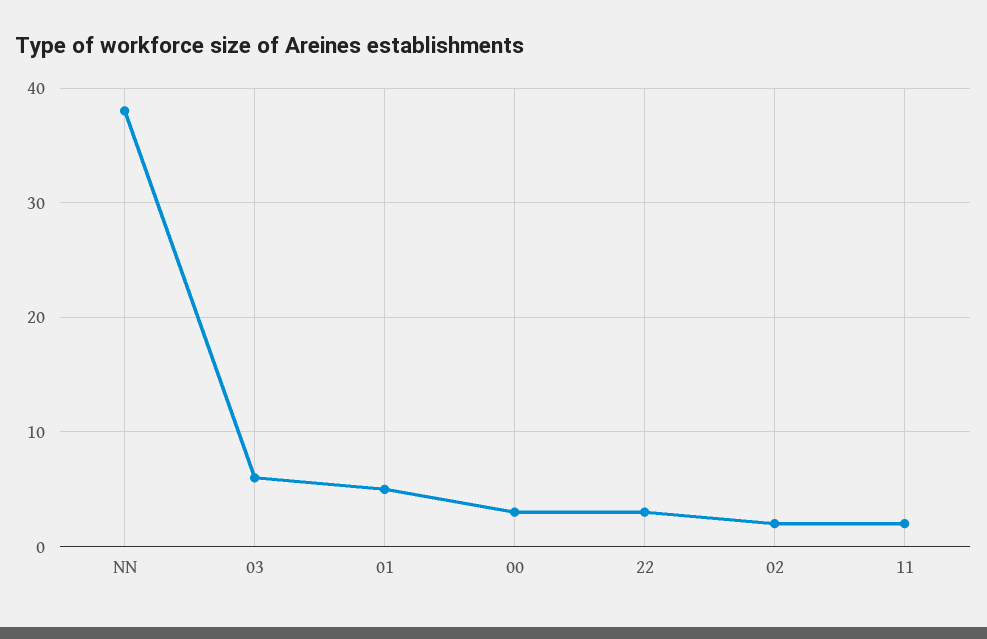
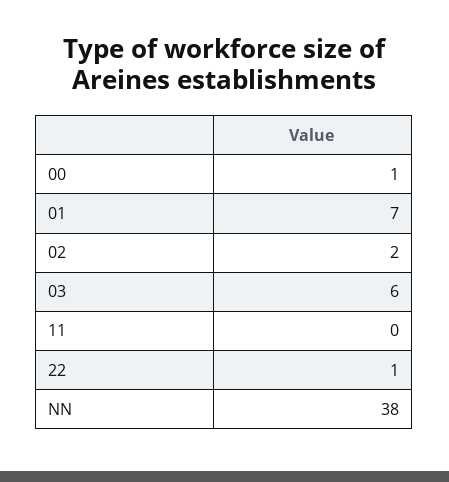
  {
    "NN": 38,
    "03": 6,
-   "01": 5,
+   "01": 7,
-   "00": 3,
+   "00": 1,
-   "22": 3,
+   "22": 1,
    "02": 2,
-   "11": 2
+   "11": 0
  }

